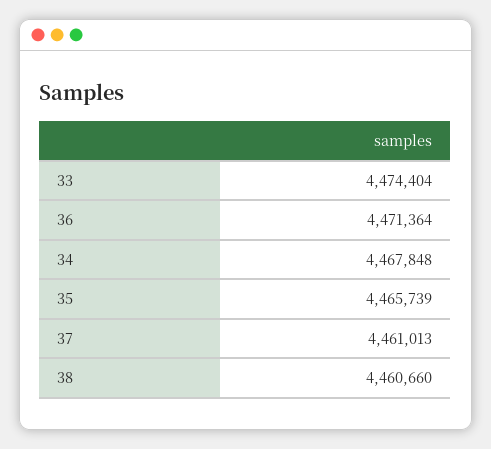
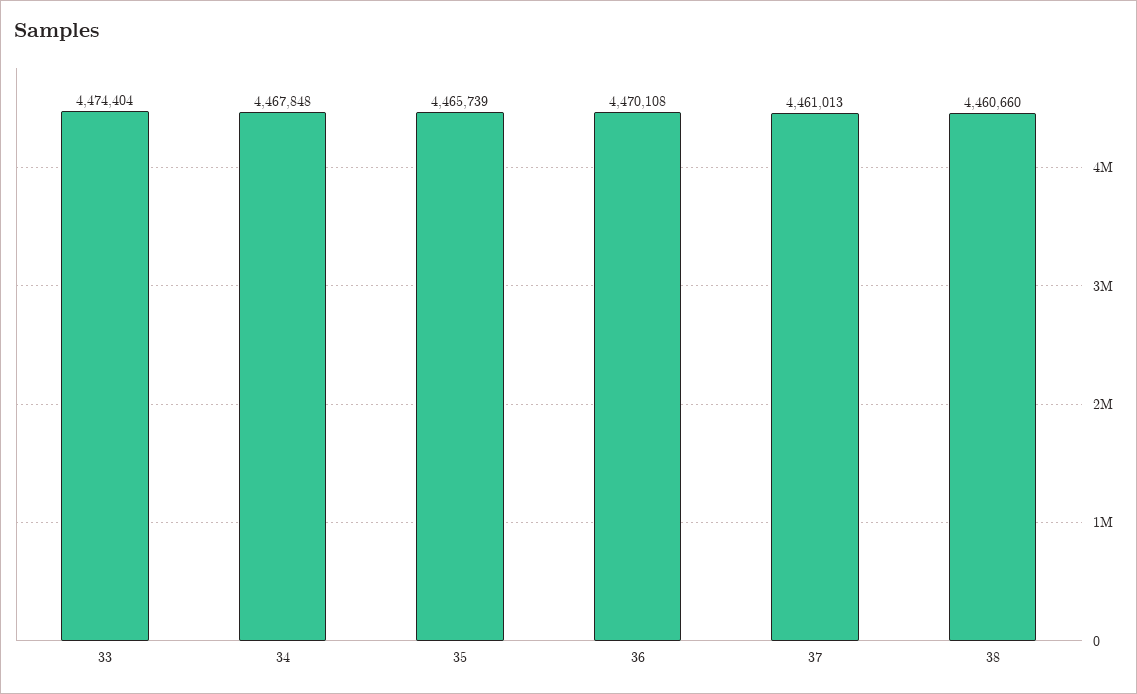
  {
    "33": 4474404,
-   "36": 4471364,
+   "36": 4470108,
    "34": 4467848,
    "35": 4465739,
    "37": 4461013,
    "38": 4460660
  }

